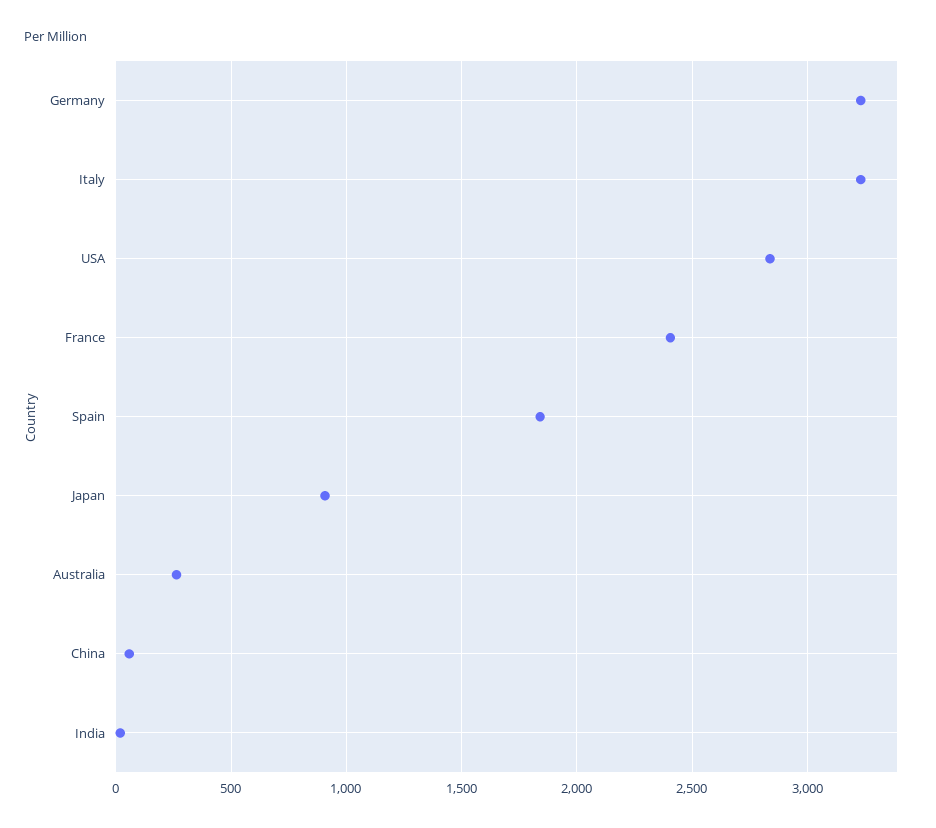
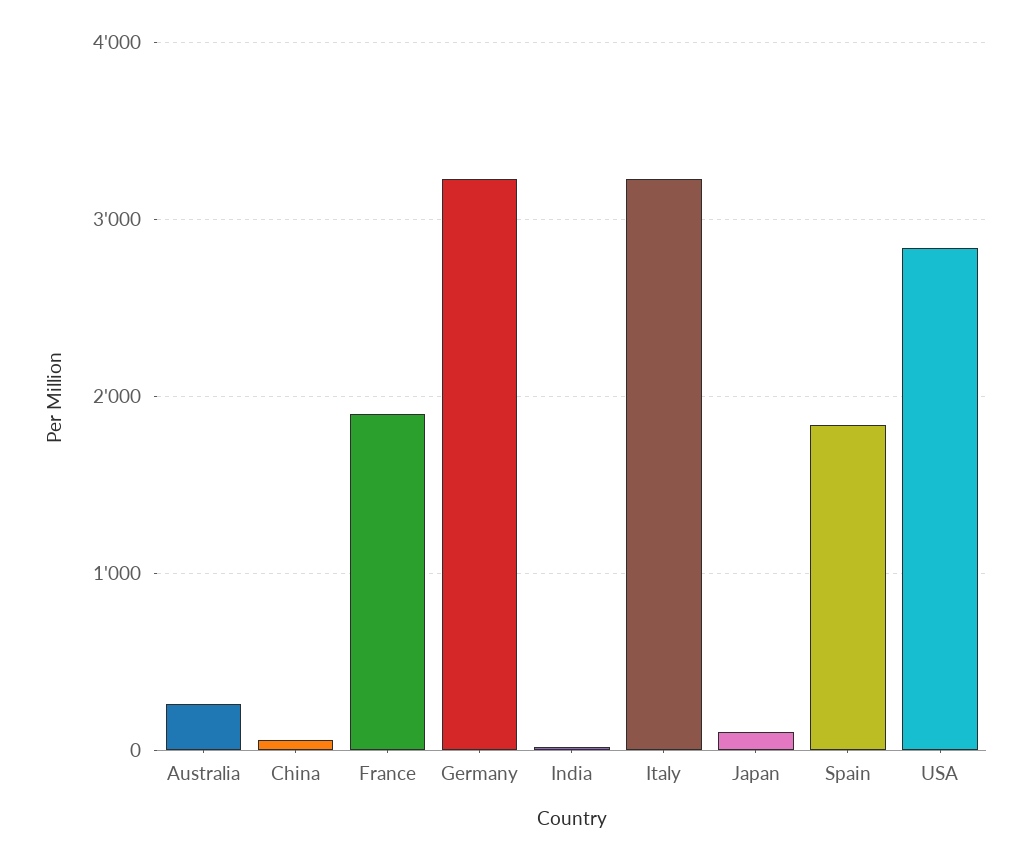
  {
    "Germany": 3250,
    "Italy": 3250,
    "USA": 2850,
-   "France": 2400,
+   "France": 1900,
    "Spain": 1850,
-   "Japan": 900,
+   "Japan": 100,
    "Australia": 250,
    "China": 50,
    "India": 0
  }

